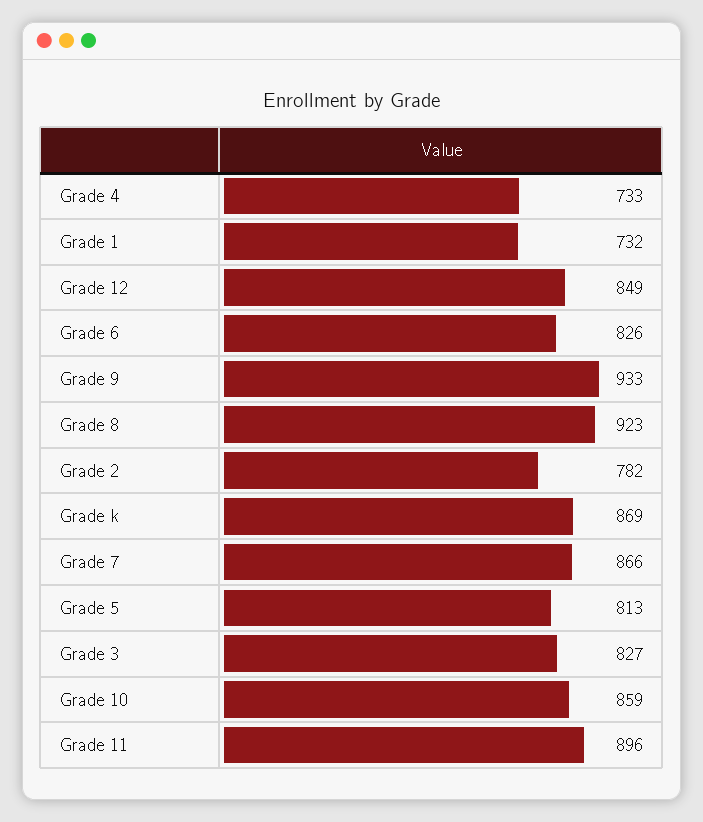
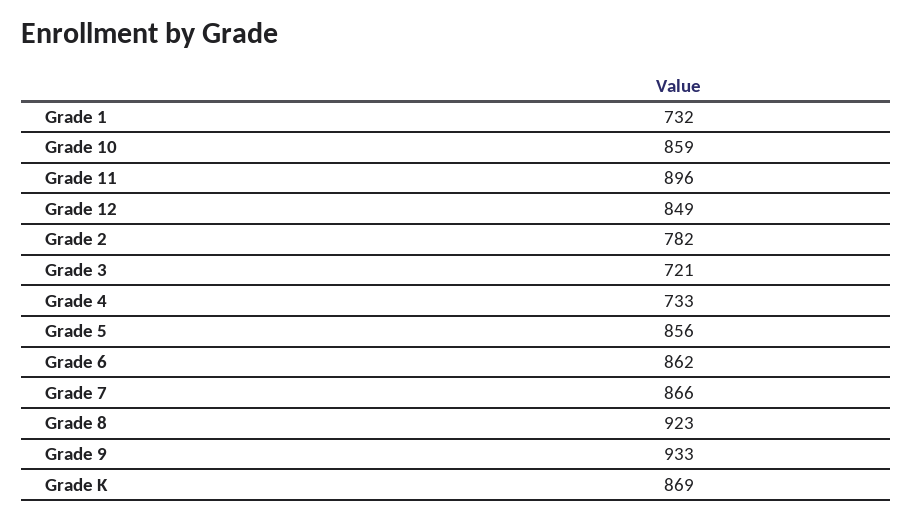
  {
    "Grade 4": 733,
    "Grade 1": 732,
    "Grade 12": 849,
-   "Grade 6": 826,
+   "Grade 6": 862,
    "Grade 9": 933,
    "Grade 8": 923,
    "Grade 2": 782,
    "Grade k": 869,
    "Grade 7": 866,
-   "Grade 5": 813,
+   "Grade 5": 856,
-   "Grade 3": 827,
+   "Grade 3": 721,
    "Grade 10": 859,
    "Grade 11": 896
  }

